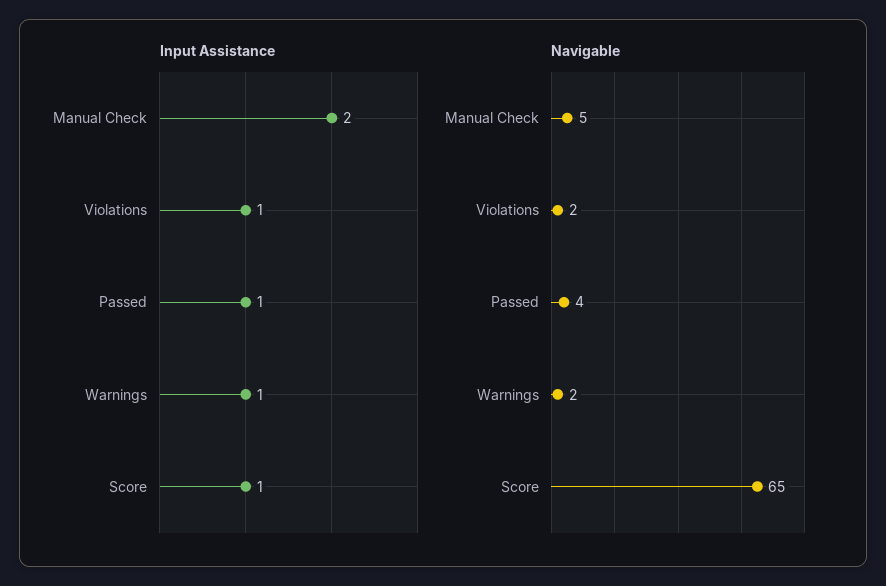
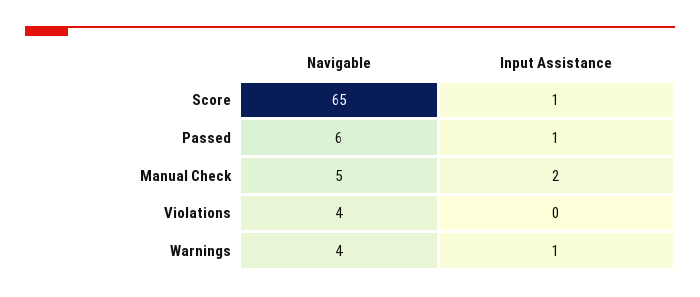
  {
    "Input Assistance": {
      "Manual Check": 2,
-     "Violations": 1,
+     "Violations": 0,
      "Passed": 1,
      "Warnings": 1,
      "Score": 1
    },
    "Navigable": {
      "Manual Check": 5,
-     "Violations": 2,
+     "Violations": 4,
-     "Passed": 4,
+     "Passed": 6,
-     "Warnings": 2,
+     "Warnings": 4,
      "Score": 65
    }
  }

